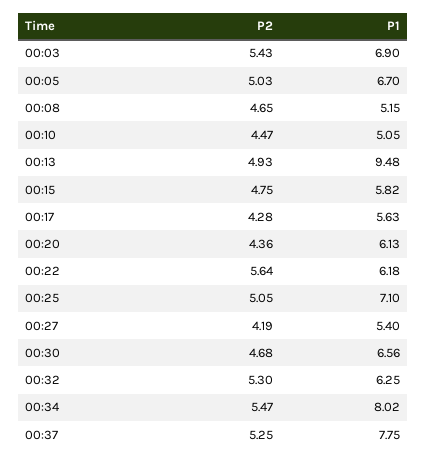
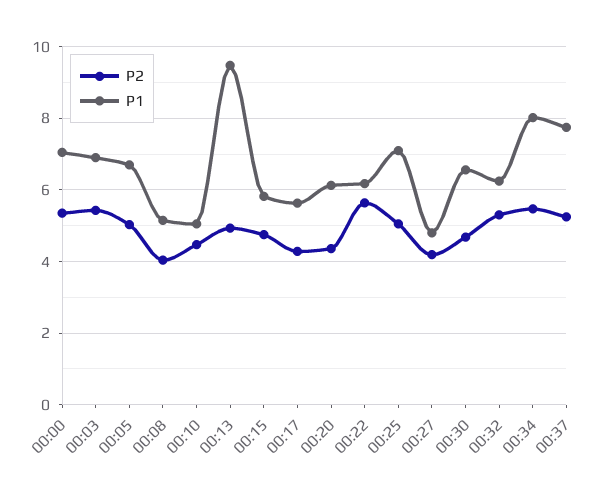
  {
    "P2": {
      "00:03": 5.43,
      "00:05": 5.03,
-     "00:08": 4.65,
+     "00:08": 4,
      "00:10": 4.47,
      "00:13": 4.93,
      "00:15": 4.75,
      "00:17": 4.28,
      "00:20": 4.36,
      "00:22": 5.64,
      "00:25": 5.05,
      "00:27": 4.19,
      "00:30": 4.68,
      "00:32": 5.3,
      "00:34": 5.47,
-     "00:37": 5.25
+     "00:37": 5.25,
+     "00:00": 5.4
    },
    "P1": {
      "00:03": 6.9,
      "00:05": 6.7,
      "00:08": 5.15,
      "00:10": 5.05,
      "00:13": 9.48,
      "00:15": 5.82,
      "00:17": 5.63,
      "00:20": 6.13,
      "00:22": 6.18,
      "00:25": 7.1,
-     "00:27": 5.4,
+     "00:27": 4.8,
      "00:30": 6.56,
      "00:32": 6.25,
      "00:34": 8.02,
-     "00:37": 7.75
+     "00:37": 7.75,
+     "00:00": 7
    }
  }

